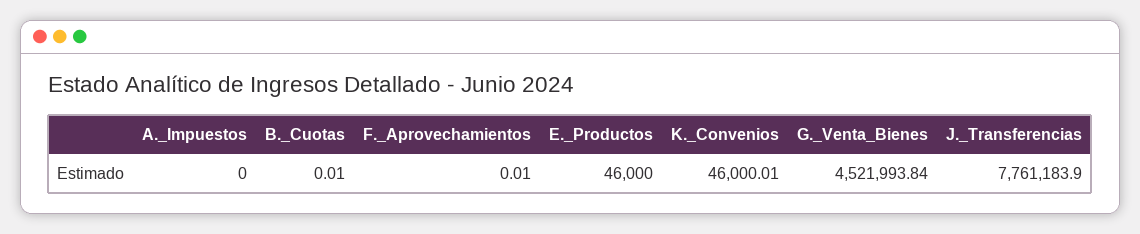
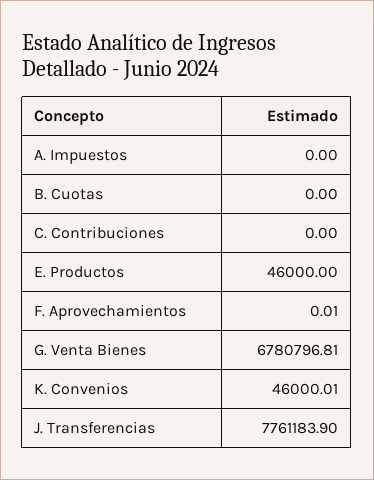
  {
    "A._Impuestos": 0,
-   "B._Cuotas": 0.01,
+   "B._Cuotas": 0,
    "F._Aprovechamientos": 0.01,
    "E._Productos": 46000,
    "K._Convenios": 46000.01,
-   "G._Venta_Bienes": 4521993.84,
+   "G._Venta_Bienes": 6780796.81,
-   "J._Transferencias": 7761183.9
+   "J._Transferencias": 7761183.9,
+   "C. Contribuciones": 0
  }

